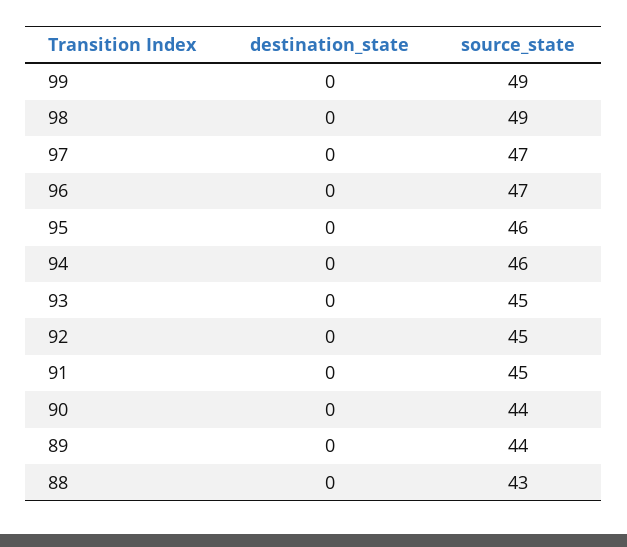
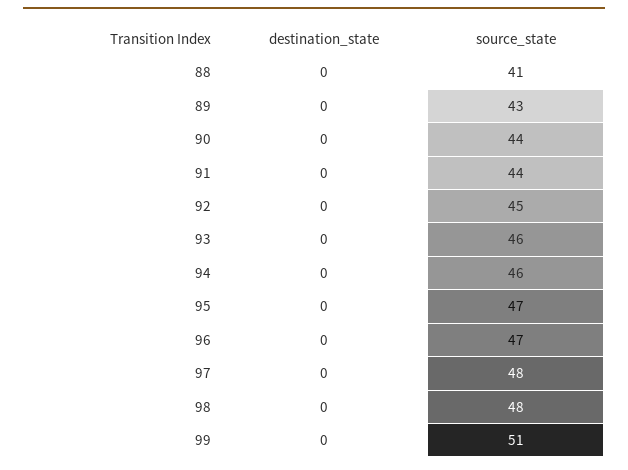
  {
    "destination_state": {
      "99": 0,
      "98": 0,
      "97": 0,
      "96": 0,
      "95": 0,
      "94": 0,
      "93": 0,
      "92": 0,
      "91": 0,
      "90": 0,
      "89": 0,
      "88": 0
    },
    "source_state": {
-     "99": 49,
+     "99": 51,
-     "98": 49,
+     "98": 48,
-     "97": 47,
+     "97": 48,
      "96": 47,
-     "95": 46,
+     "95": 47,
      "94": 46,
-     "93": 45,
+     "93": 46,
      "92": 45,
-     "91": 45,
+     "91": 44,
      "90": 44,
-     "89": 44,
+     "89": 43,
-     "88": 43
+     "88": 41
    }
  }

